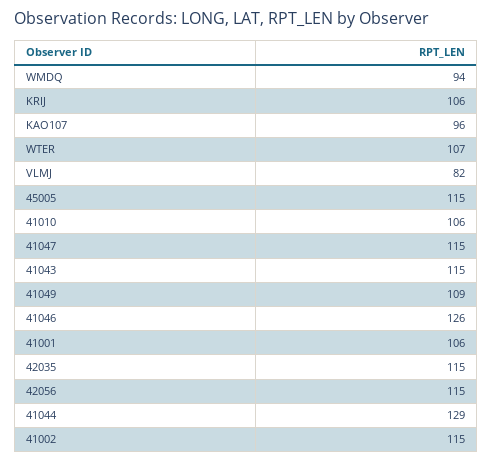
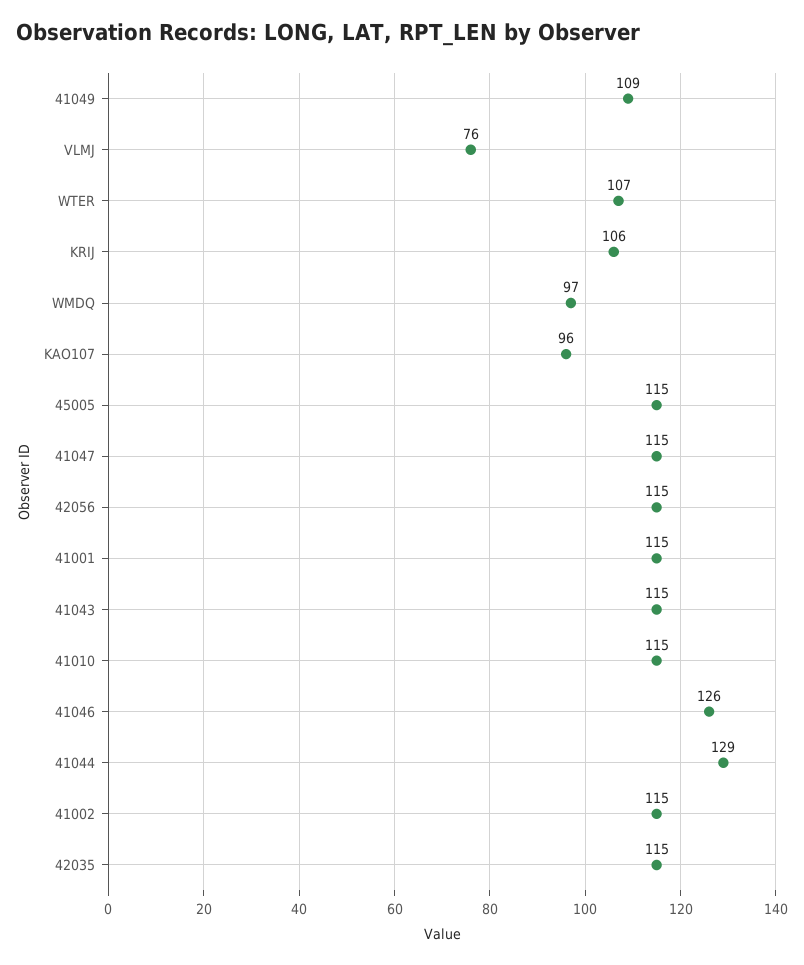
  {
-   "WMDQ": 94,
+   "WMDQ": 97,
    "KRIJ": 106,
    "KAO107": 96,
    "WTER": 107,
-   "VLMJ": 82,
+   "VLMJ": 76,
    "45005": 115,
-   "41010": 106,
+   "41010": 115,
    "41047": 115,
    "41043": 115,
    "41049": 109,
    "41046": 126,
-   "41001": 106,
+   "41001": 115,
    "42035": 115,
    "42056": 115,
    "41044": 129,
    "41002": 115
  }

